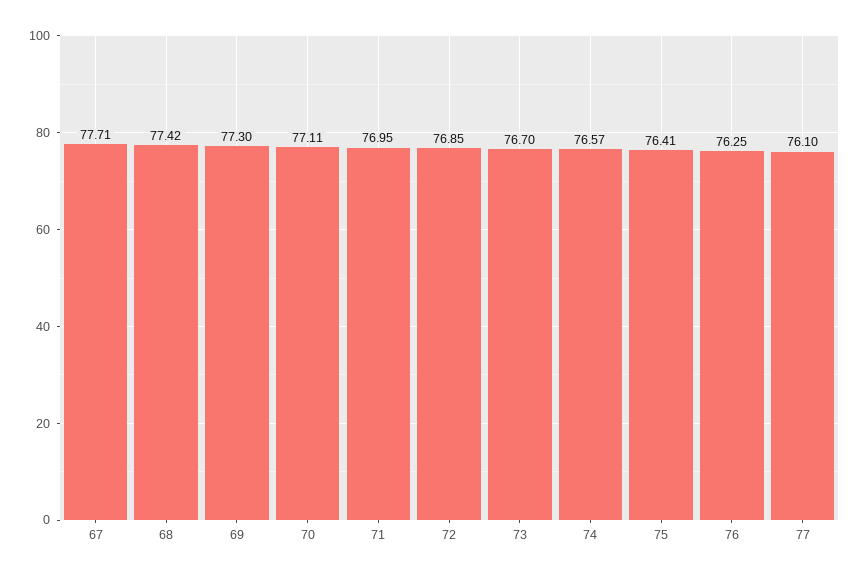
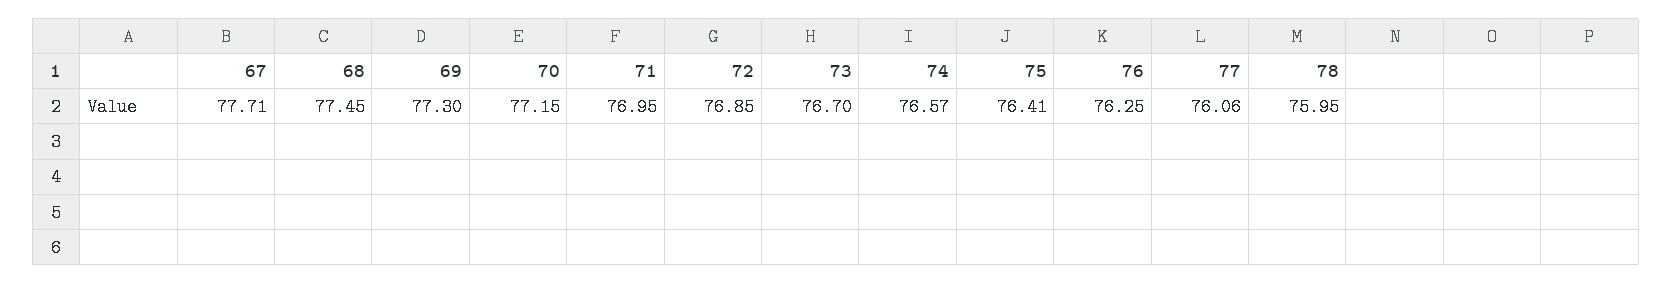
  {
    "67": 77.71,
-   "68": 77.42,
+   "68": 77.45,
    "69": 77.3,
-   "70": 77.11,
+   "70": 77.15,
    "71": 76.95,
    "72": 76.85,
    "73": 76.7,
    "74": 76.57,
    "75": 76.41,
    "76": 76.25,
-   "77": 76.1
+   "77": 76.06,
+   "78": 75.95
  }

